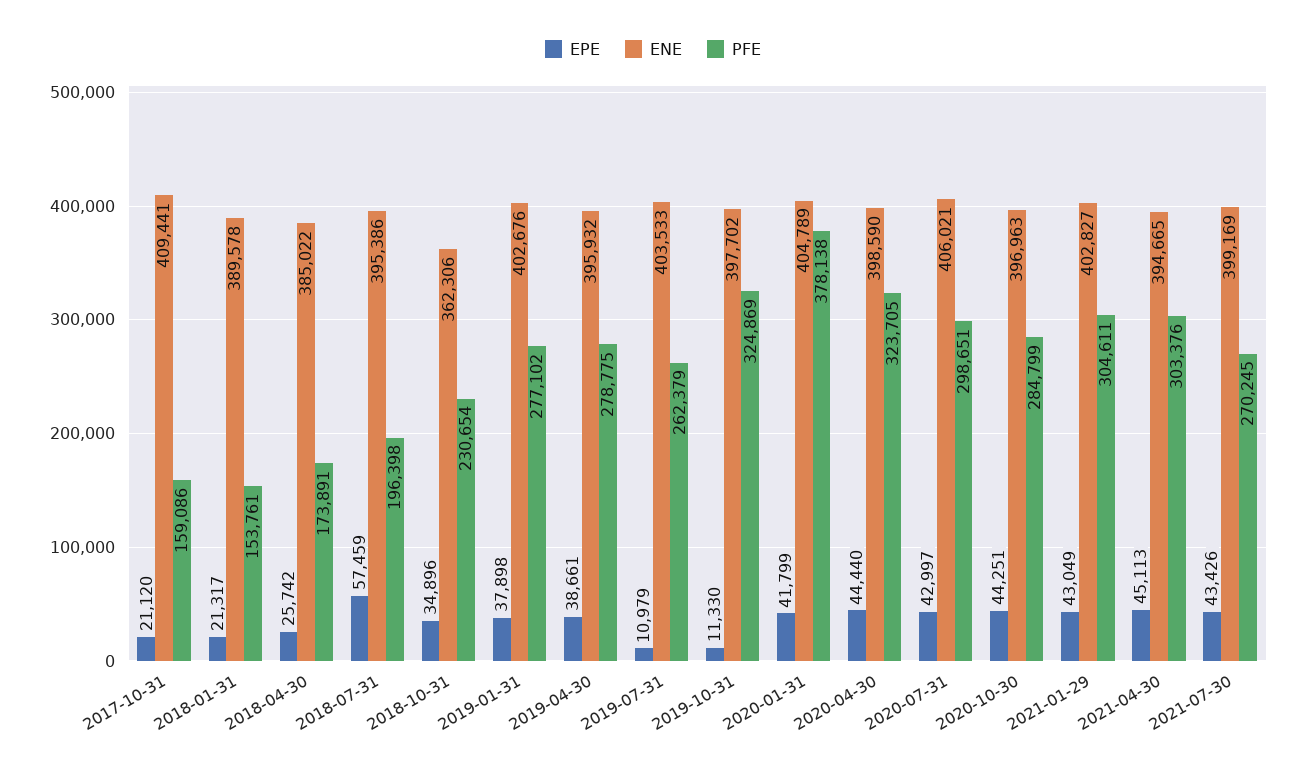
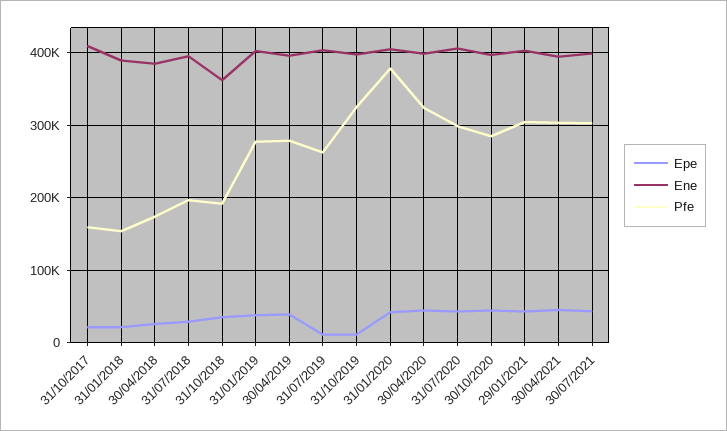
  {
    "EPE": {
      "2017-10-31": 21120,
      "2018-01-31": 21317,
      "2018-04-30": 25742,
-     "2018-07-31": 57459,
+     "2018-07-31": 30000,
      "2018-10-31": 34896,
      "2019-01-31": 37898,
      "2019-04-30": 38661,
      "2019-07-31": 10979,
      "2019-10-31": 11330,
      "2020-01-31": 41799,
      "2020-04-30": 44440,
      "2020-07-31": 42997,
      "2020-10-30": 44251,
      "2021-01-29": 43049,
      "2021-04-30": 45113,
      "2021-07-30": 43426
    },
    "ENE": {
      "2017-10-31": 409441,
      "2018-01-31": 389578,
      "2018-04-30": 385022,
      "2018-07-31": 395386,
      "2018-10-31": 362306,
      "2019-01-31": 402676,
      "2019-04-30": 395932,
      "2019-07-31": 403533,
      "2019-10-31": 397702,
      "2020-01-31": 404789,
      "2020-04-30": 398590,
      "2020-07-31": 406021,
      "2020-10-30": 396963,
      "2021-01-29": 402827,
      "2021-04-30": 394665,
      "2021-07-30": 399169
    },
    "PFE": {
      "2017-10-31": 159086,
      "2018-01-31": 153761,
      "2018-04-30": 173891,
      "2018-07-31": 196398,
-     "2018-10-31": 230654,
+     "2018-10-31": 190000,
      "2019-01-31": 277102,
      "2019-04-30": 278775,
      "2019-07-31": 262379,
      "2019-10-31": 324869,
      "2020-01-31": 378138,
      "2020-04-30": 323705,
      "2020-07-31": 298651,
      "2020-10-30": 284799,
      "2021-01-29": 304611,
      "2021-04-30": 303376,
-     "2021-07-30": 270245
+     "2021-07-30": 300000
    }
  }

